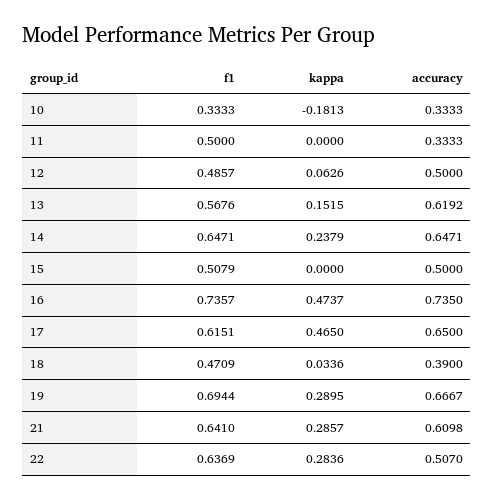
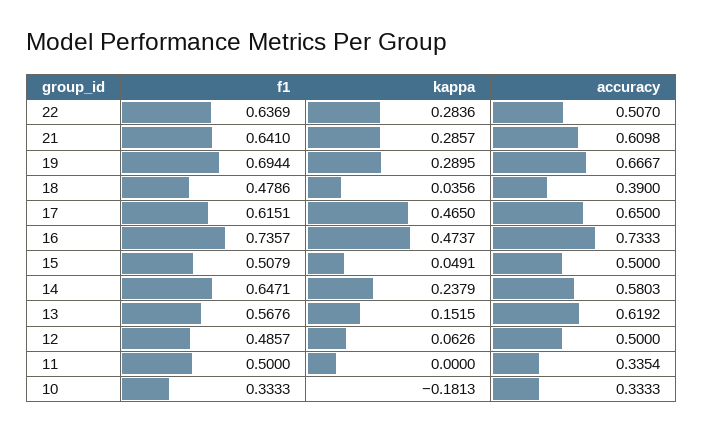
  {
    "f1": {
      "10": 0.3333,
      "11": 0.5,
      "12": 0.4857,
      "13": 0.5676,
      "14": 0.6471,
      "15": 0.5079,
      "16": 0.7357,
      "17": 0.6151,
-     "18": 0.4709,
+     "18": 0.4786,
      "19": 0.6944,
      "21": 0.641,
      "22": 0.6369
    },
    "kappa": {
      "10": -0.1813,
      "11": 0,
      "12": 0.0626,
      "13": 0.1515,
      "14": 0.2379,
-     "15": 0,
+     "15": 0.0491,
      "16": 0.4737,
      "17": 0.465,
-     "18": 0.0336,
+     "18": 0.0356,
      "19": 0.2895,
      "21": 0.2857,
      "22": 0.2836
    },
    "accuracy": {
      "10": 0.3333,
-     "11": 0.3333,
+     "11": 0.3354,
      "12": 0.5,
      "13": 0.6192,
-     "14": 0.6471,
+     "14": 0.5803,
      "15": 0.5,
-     "16": 0.735,
+     "16": 0.7333,
      "17": 0.65,
      "18": 0.39,
      "19": 0.6667,
      "21": 0.6098,
      "22": 0.507
    }
  }

